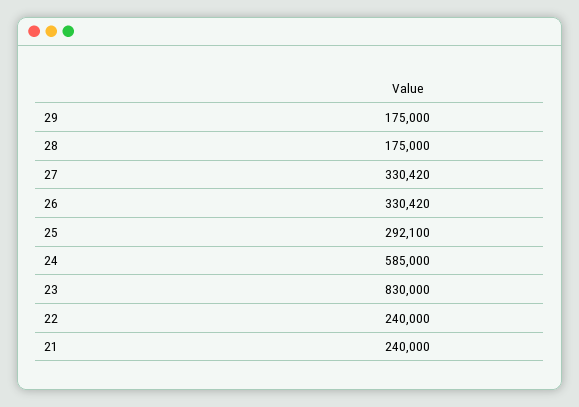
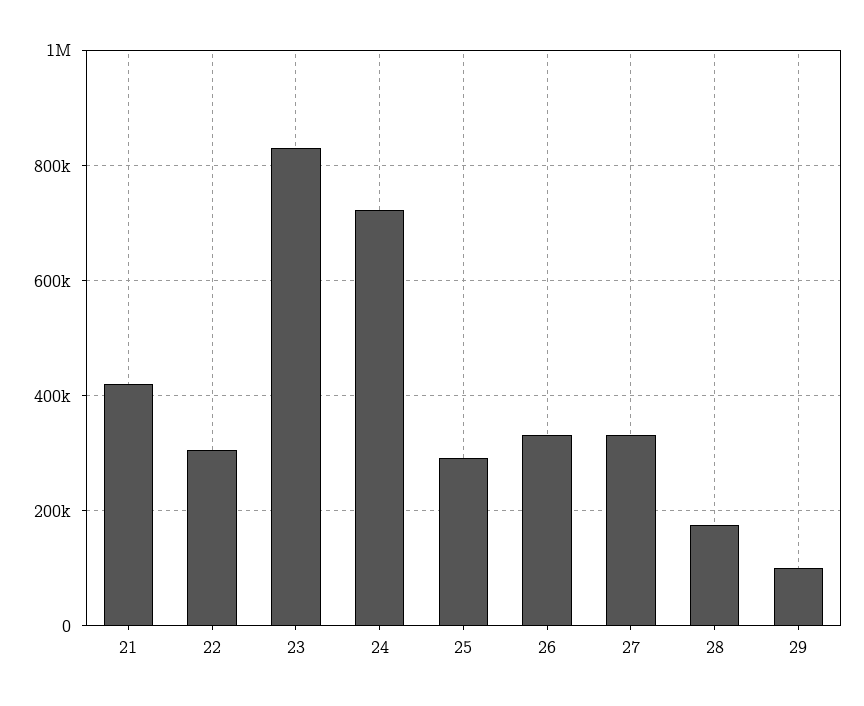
  {
-   "29": 175000,
+   "29": 100000,
    "28": 175000,
    "27": 330420,
    "26": 330420,
    "25": 292100,
-   "24": 585000,
+   "24": 720000,
    "23": 830000,
-   "22": 240000,
+   "22": 300000,
-   "21": 240000
+   "21": 420000
  }

